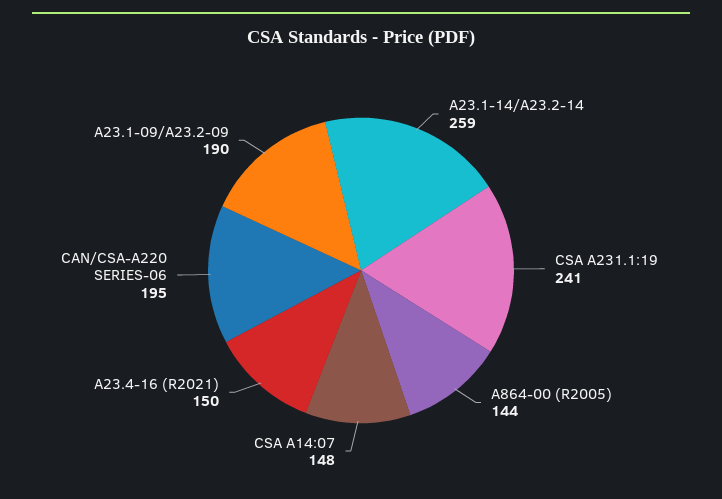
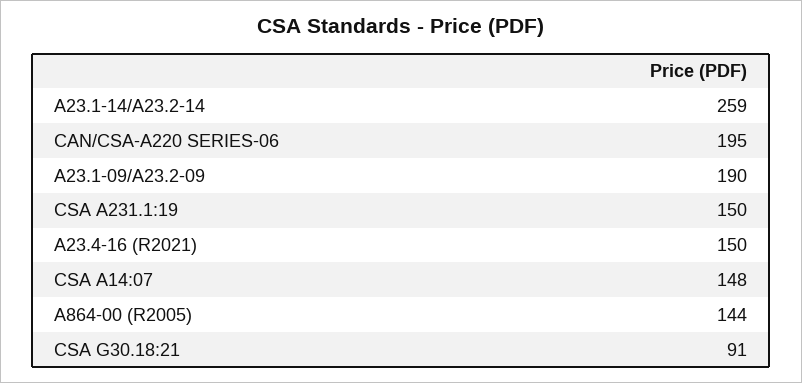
  {
    "A23.1-14/A23.2-14": 259,
-   "CSA A231.1:19": 241,
+   "CSA A231.1:19": 150,
    "A864-00 (R2005)": 144,
    "CSA A14:07": 148,
    "A23.4-16 (R2021)": 150,
    "CAN/CSA-A220 SERIES-06": 195,
-   "A23.1-09/A23.2-09": 190
+   "A23.1-09/A23.2-09": 190,
+   "CSA G30.18:21": 91
  }

